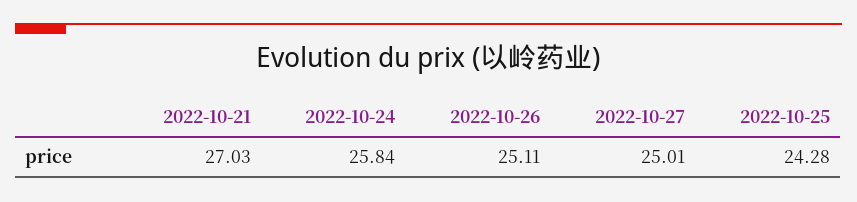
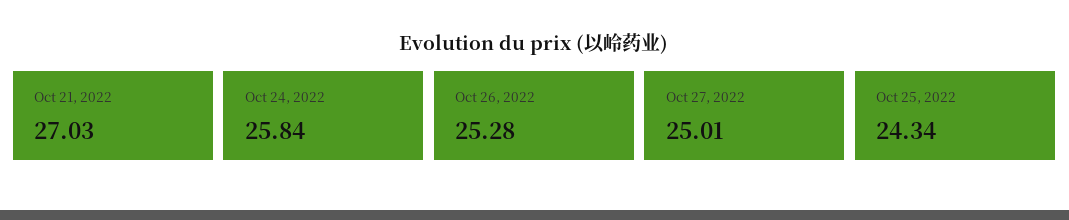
  {
    "2022-10-21": 27.03,
    "2022-10-24": 25.84,
-   "2022-10-26": 25.11,
+   "2022-10-26": 25.28,
    "2022-10-27": 25.01,
-   "2022-10-25": 24.28
+   "2022-10-25": 24.34
  }

